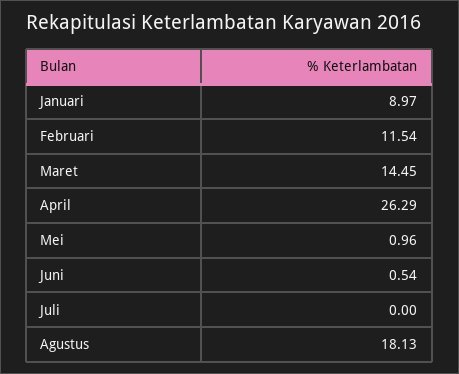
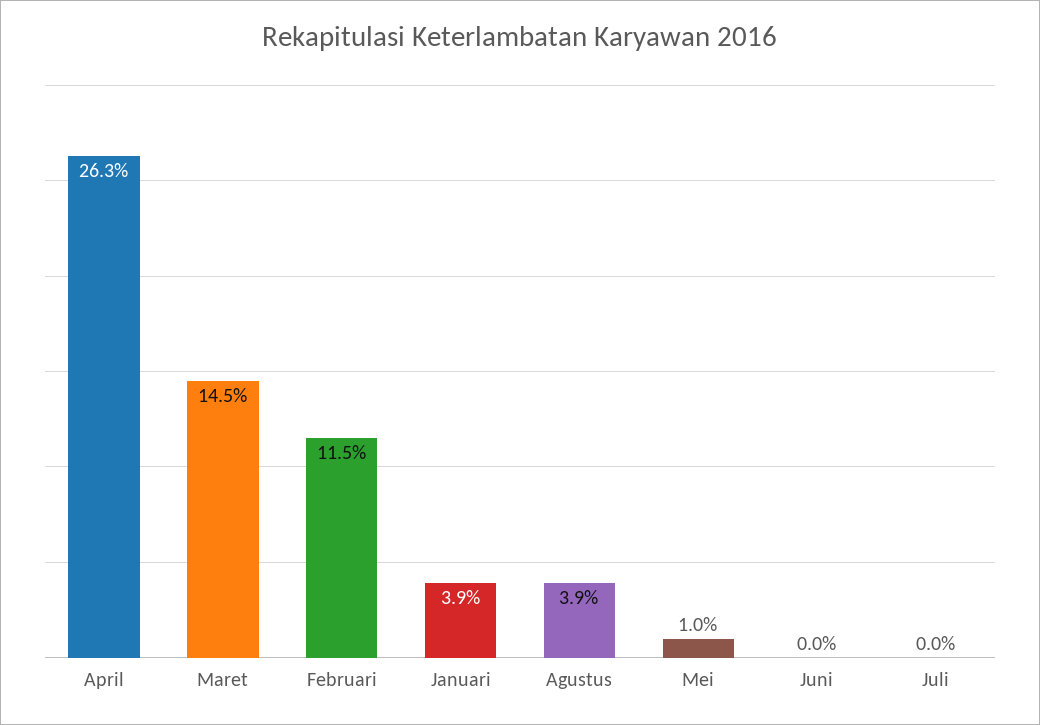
  {
-   "Januari": 8.97,
+   "Januari": 3.9,
    "Februari": 11.54,
    "Maret": 14.45,
    "April": 26.29,
    "Mei": 0.96,
-   "Juni": 0.54,
+   "Juni": 0,
    "Juli": 0,
-   "Agustus": 18.13
+   "Agustus": 3.9
  }

